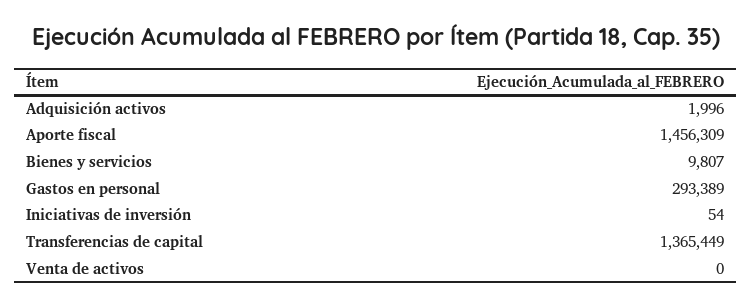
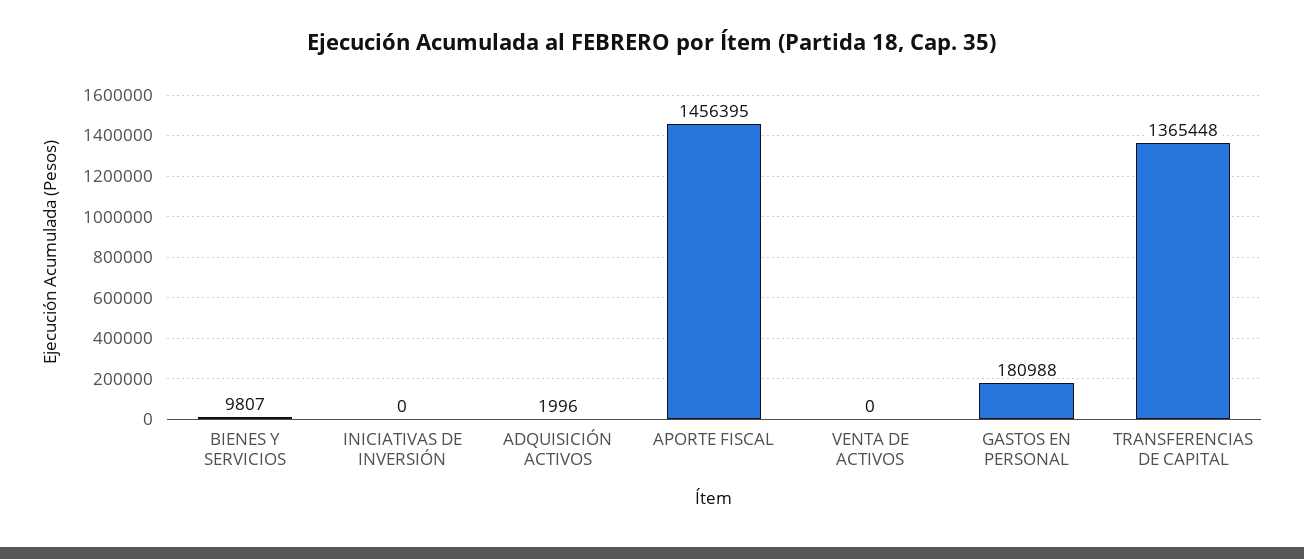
  {
    "Adquisición activos": 1996,
-   "Aporte fiscal": 1456309,
+   "Aporte fiscal": 1456395,
    "Bienes y servicios": 9807,
-   "Gastos en personal": 293389,
+   "Gastos en personal": 180988,
-   "Iniciativas de inversión": 54,
+   "Iniciativas de inversión": 0,
-   "Transferencias de capital": 1365449,
+   "Transferencias de capital": 1365448,
    "Venta de activos": 0
  }

